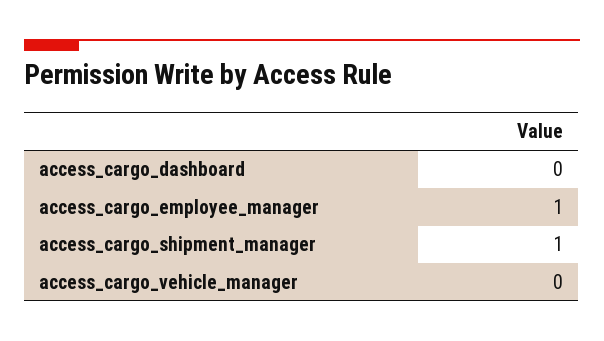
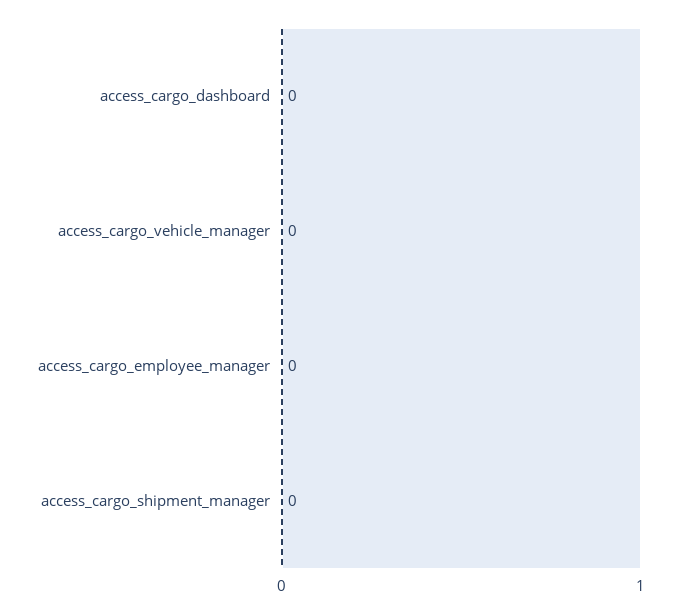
  {
    "access_cargo_dashboard": 0,
-   "access_cargo_employee_manager": 1,
+   "access_cargo_employee_manager": 0,
-   "access_cargo_shipment_manager": 1,
+   "access_cargo_shipment_manager": 0,
    "access_cargo_vehicle_manager": 0
  }

